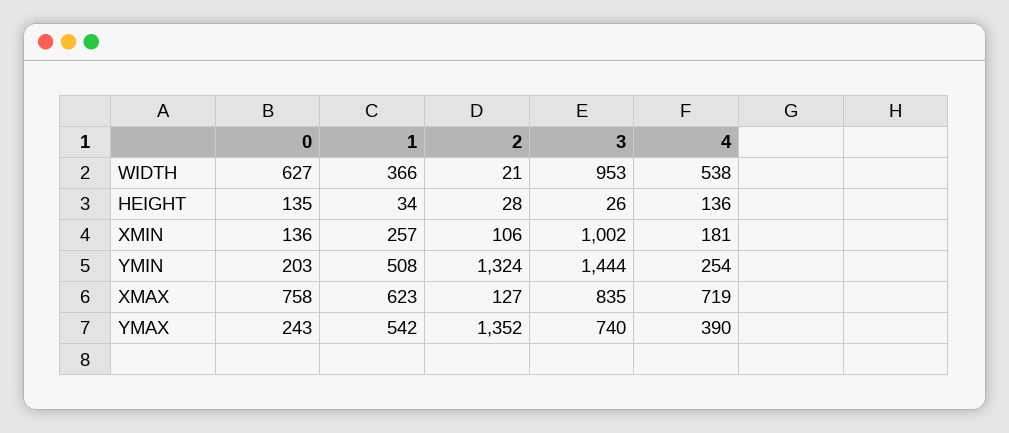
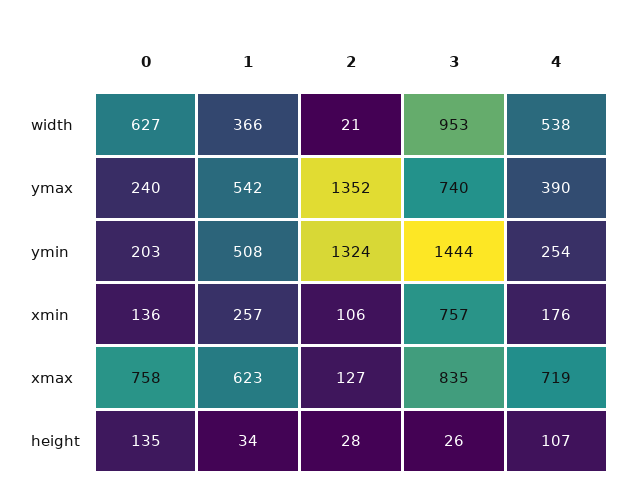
  {
    "0": {
      "WIDTH": 627,
      "HEIGHT": 135,
      "XMIN": 136,
      "YMIN": 203,
      "XMAX": 758,
-     "YMAX": 243
+     "YMAX": 240
    },
    "1": {
      "WIDTH": 366,
      "HEIGHT": 34,
      "XMIN": 257,
      "YMIN": 508,
      "XMAX": 623,
      "YMAX": 542
    },
    "2": {
      "WIDTH": 21,
      "HEIGHT": 28,
      "XMIN": 106,
      "YMIN": 1324,
      "XMAX": 127,
      "YMAX": 1352
    },
    "3": {
      "WIDTH": 953,
      "HEIGHT": 26,
-     "XMIN": 1002,
+     "XMIN": 757,
      "YMIN": 1444,
      "XMAX": 835,
      "YMAX": 740
    },
    "4": {
      "WIDTH": 538,
-     "HEIGHT": 136,
+     "HEIGHT": 107,
-     "XMIN": 181,
+     "XMIN": 176,
      "YMIN": 254,
      "XMAX": 719,
      "YMAX": 390
    }
  }

